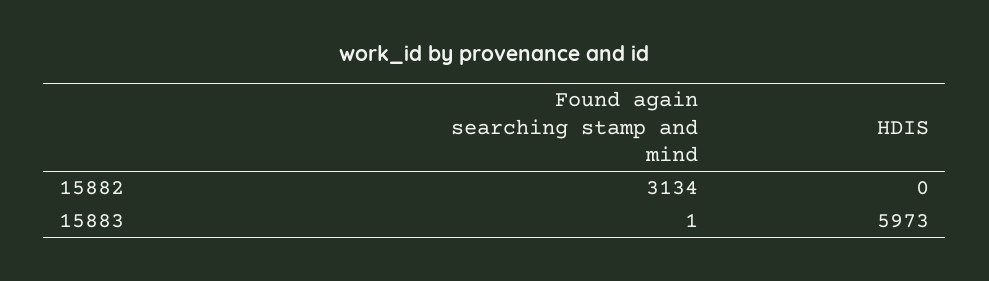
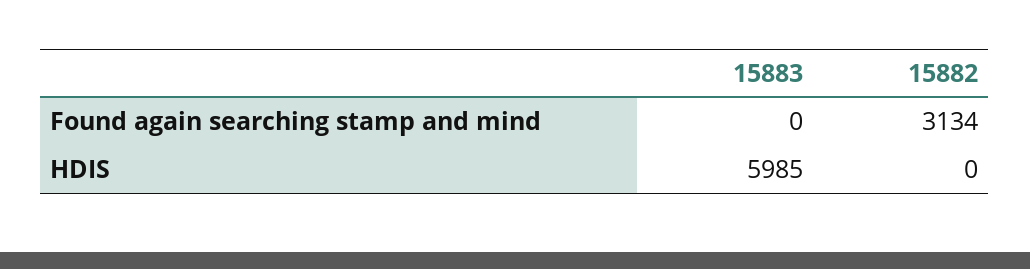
  {
    "Found again searching stamp and mind": {
      "15882": 3134,
-     "15883": 1
+     "15883": 0
    },
    "HDIS": {
      "15882": 0,
-     "15883": 5973
+     "15883": 5985
    }
  }

